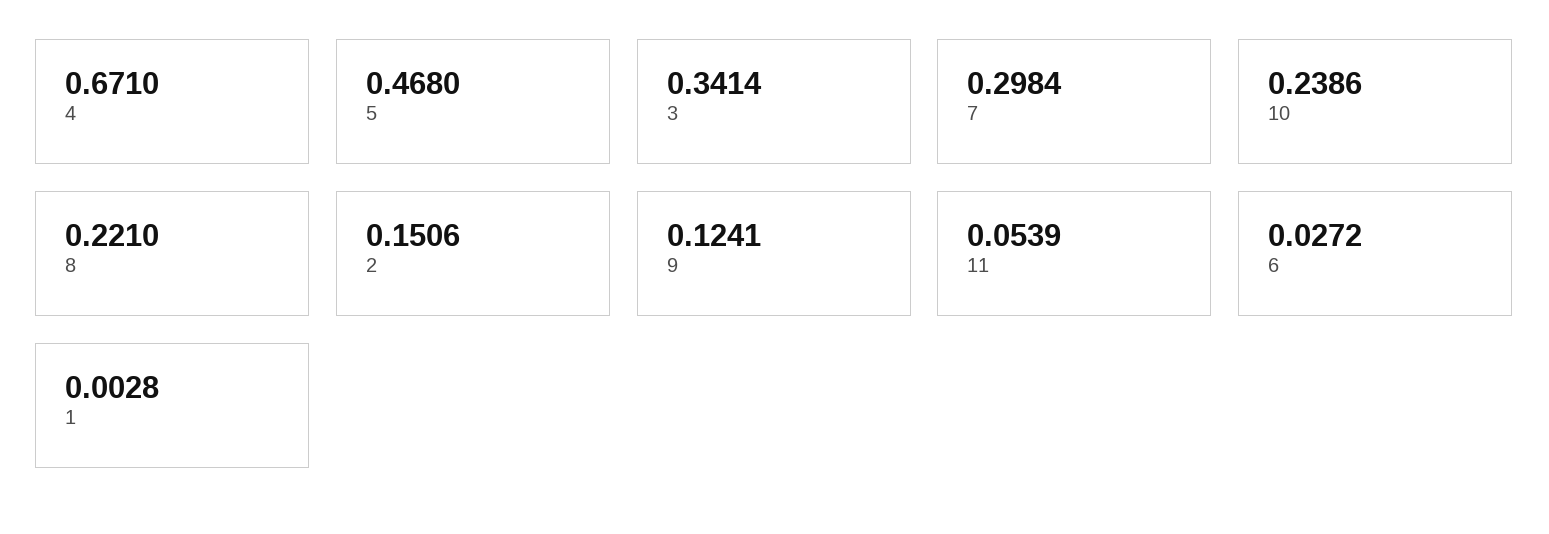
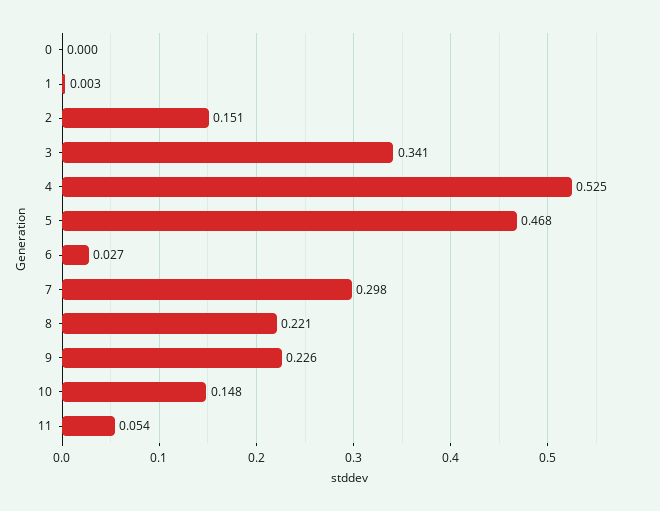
  {
-   "4": 0.671,
+   "4": 0.525,
    "5": 0.468,
    "3": 0.3414,
    "7": 0.2984,
-   "10": 0.2386,
+   "10": 0.148,
    "8": 0.221,
    "2": 0.1506,
-   "9": 0.1241,
+   "9": 0.226,
    "11": 0.0539,
    "6": 0.0272,
-   "1": 0.0028
+   "1": 0.0028,
+   "0": 0
  }

